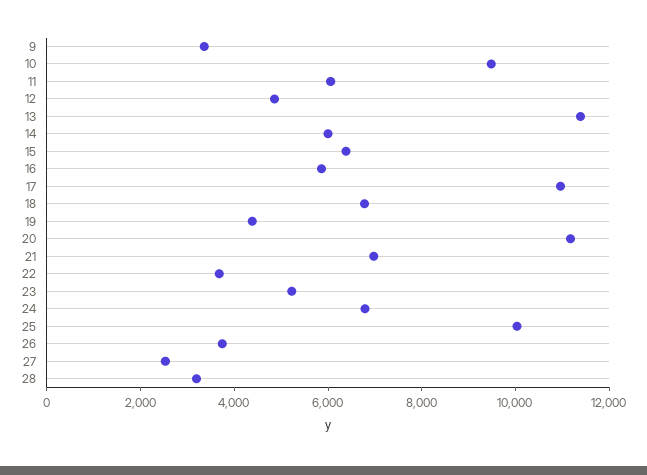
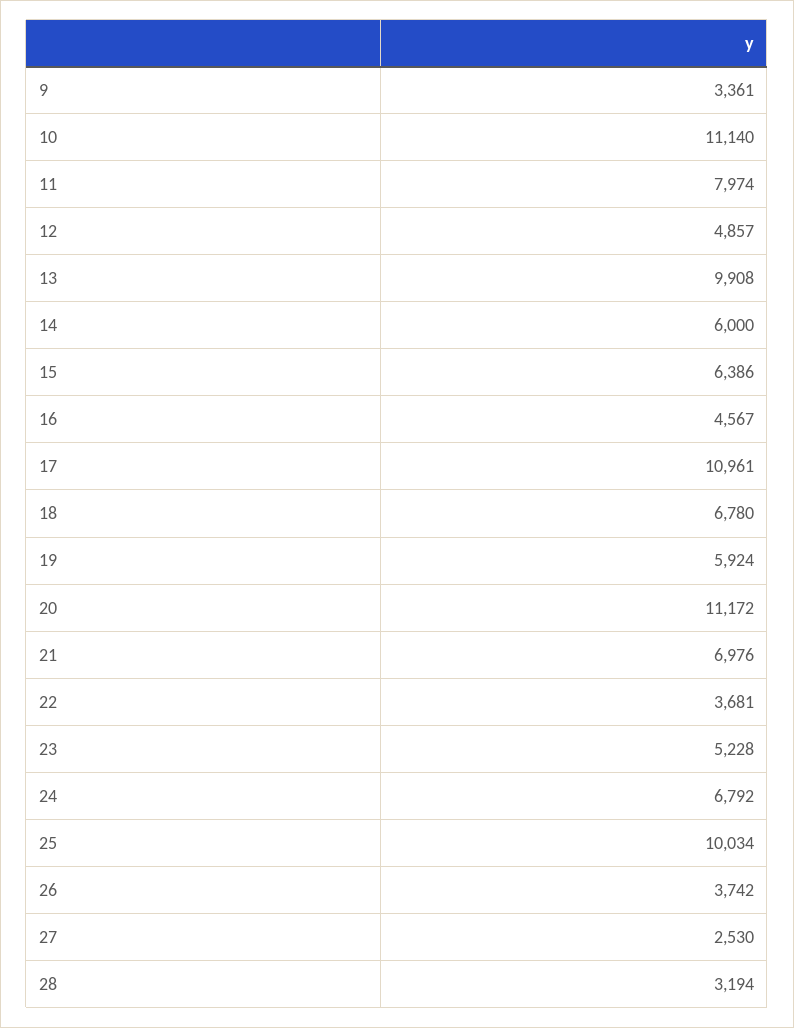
  {
    "9": 3361,
-   "10": 9500,
+   "10": 11140,
-   "11": 6000,
+   "11": 7974,
    "12": 4857,
-   "13": 11500,
+   "13": 9908,
    "14": 6000,
    "15": 6386,
-   "16": 6000,
+   "16": 4567,
    "17": 10961,
    "18": 6780,
-   "19": 4500,
+   "19": 5924,
    "20": 11172,
    "21": 6976,
    "22": 3681,
    "23": 5228,
    "24": 6792,
    "25": 10034,
    "26": 3742,
    "27": 2530,
    "28": 3194
  }

